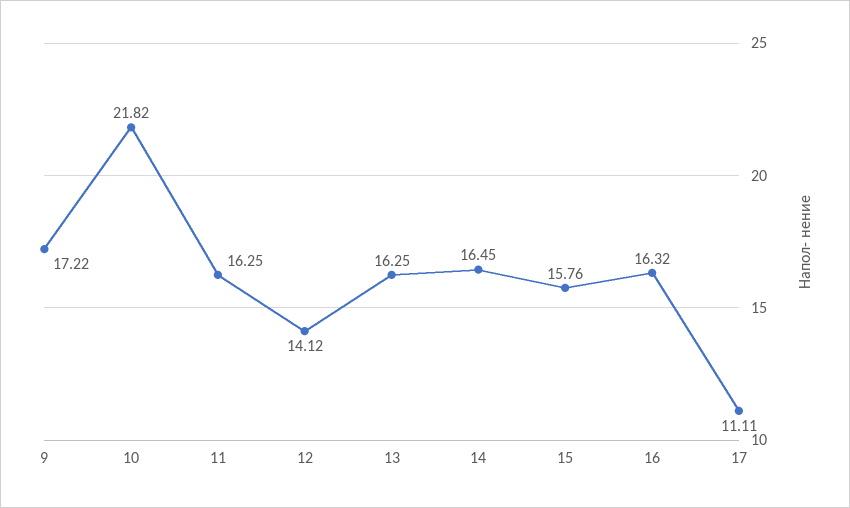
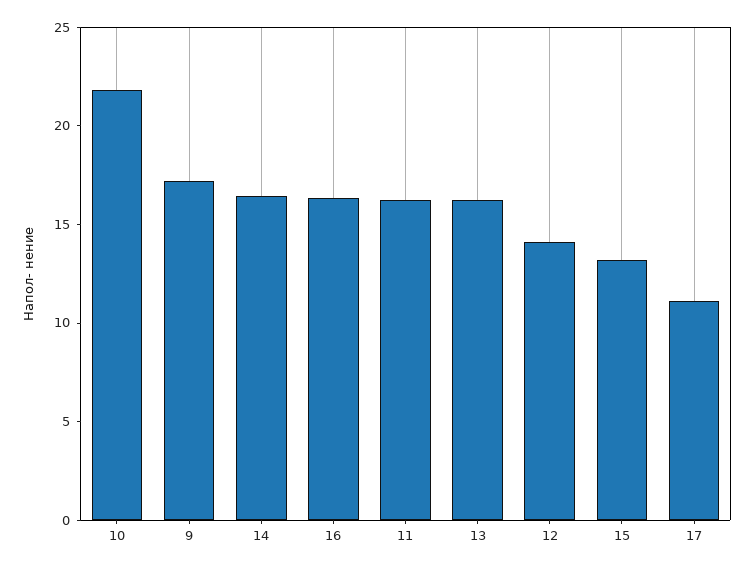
  {
    "9": 17.22,
    "10": 21.82,
    "11": 16.25,
    "12": 14.12,
    "13": 16.25,
    "14": 16.45,
-   "15": 15.76,
+   "15": 13,
    "16": 16.32,
    "17": 11.11
  }

